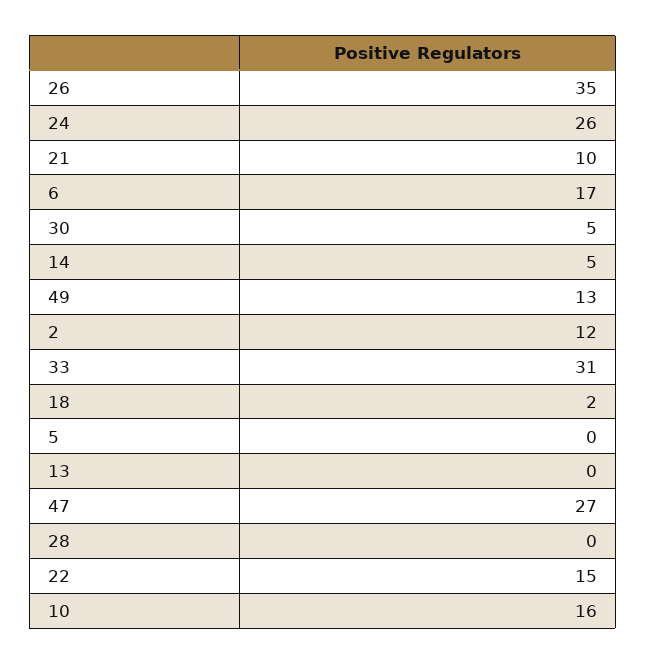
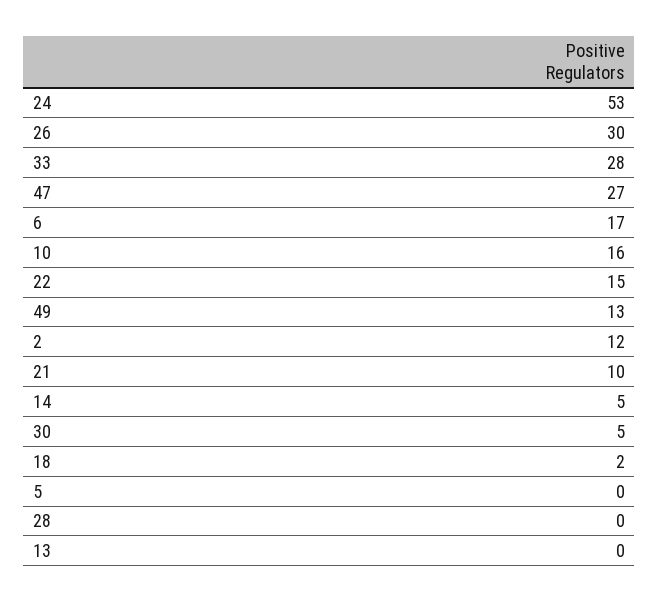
  {
-   "26": 35,
+   "26": 30,
-   "24": 26,
+   "24": 53,
    "21": 10,
    "6": 17,
    "30": 5,
    "14": 5,
    "49": 13,
    "2": 12,
-   "33": 31,
+   "33": 28,
    "18": 2,
    "5": 0,
    "13": 0,
    "47": 27,
    "28": 0,
    "22": 15,
    "10": 16
  }

